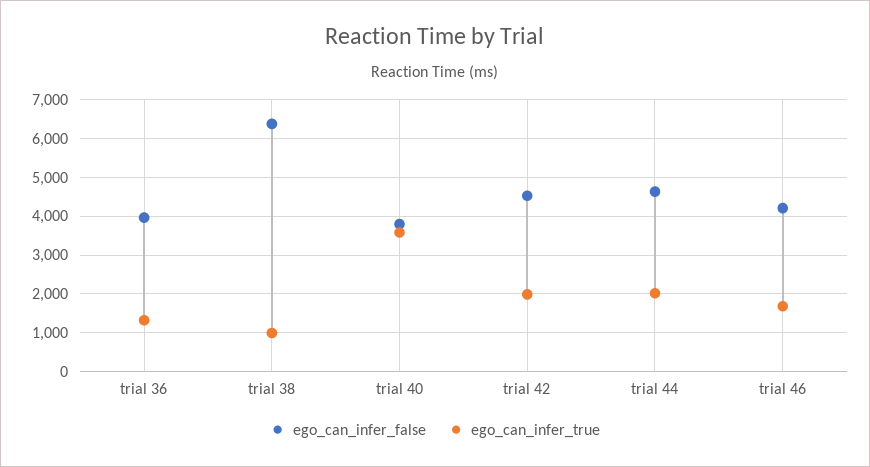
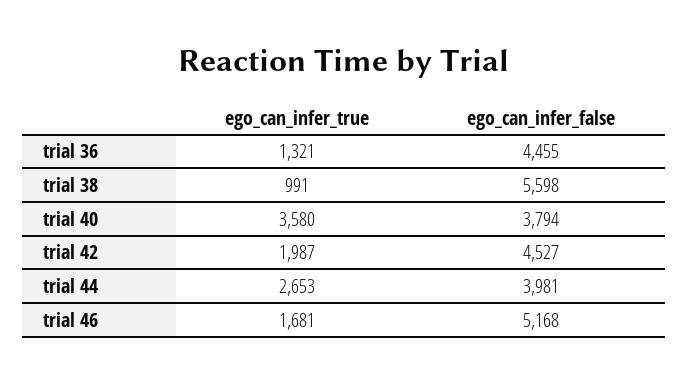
  {
    "ego_can_infer_false": {
-     "trial 36": 4000,
+     "trial 36": 4455,
-     "trial 38": 6400,
+     "trial 38": 5598,
      "trial 40": 3794,
      "trial 42": 4527,
-     "trial 44": 4600,
+     "trial 44": 3981,
-     "trial 46": 4200
+     "trial 46": 5168
    },
    "ego_can_infer_true": {
      "trial 36": 1321,
      "trial 38": 991,
      "trial 40": 3580,
      "trial 42": 1987,
-     "trial 44": 2000,
+     "trial 44": 2653,
      "trial 46": 1681
    }
  }

